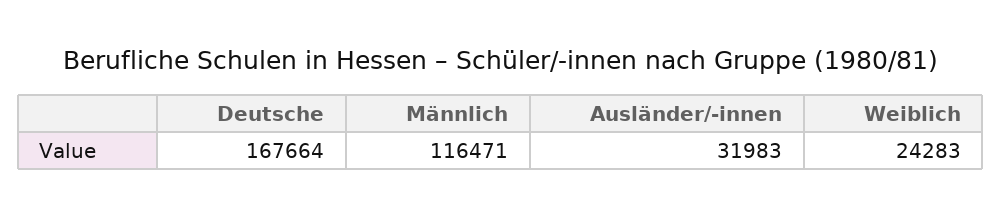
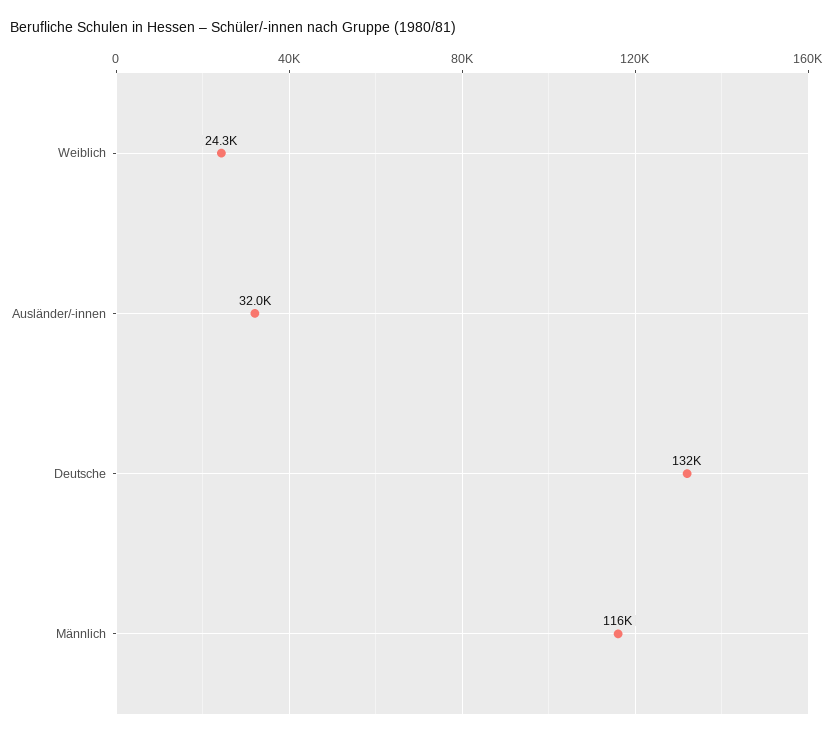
  {
-   "Deutsche": 167664,
+   "Deutsche": 132000,
    "Männlich": 116471,
    "Ausländer/-innen": 31983,
    "Weiblich": 24283
  }

